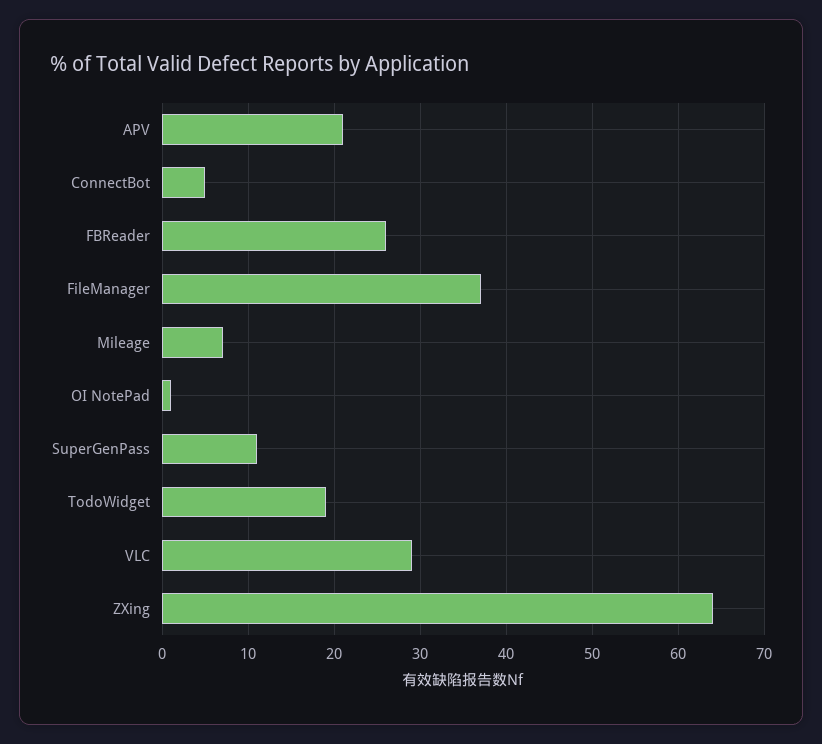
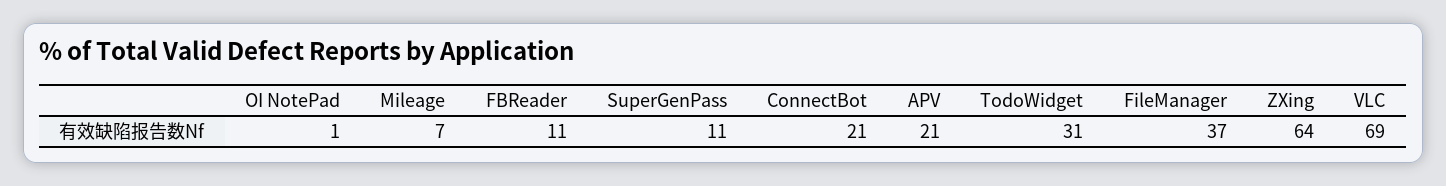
  {
    "APV": 21,
-   "ConnectBot": 5,
+   "ConnectBot": 21,
-   "FBReader": 26,
+   "FBReader": 11,
    "FileManager": 37,
    "Mileage": 7,
    "OI NotePad": 1,
    "SuperGenPass": 11,
-   "TodoWidget": 19,
+   "TodoWidget": 31,
-   "VLC": 29,
+   "VLC": 69,
    "ZXing": 64
  }

